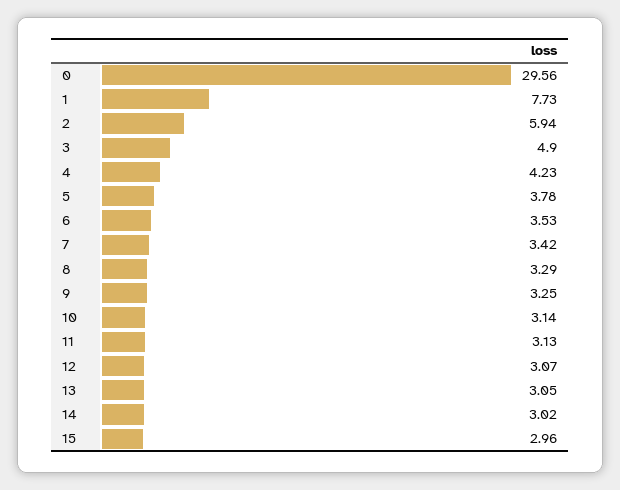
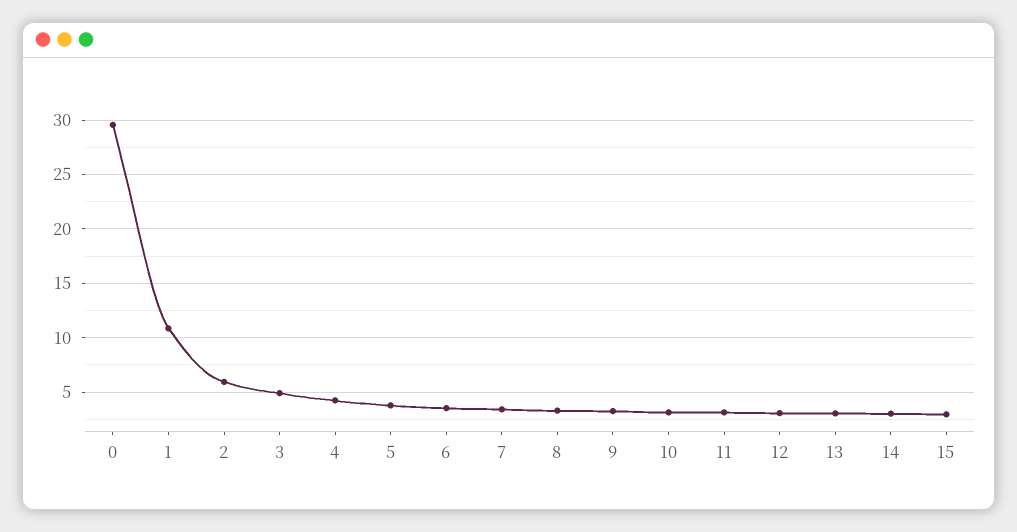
  {
    "0": 29.56,
-   "1": 7.73,
+   "1": 11,
    "2": 5.94,
    "3": 4.9,
    "4": 4.23,
    "5": 3.78,
    "6": 3.53,
    "7": 3.42,
    "8": 3.29,
    "9": 3.25,
    "10": 3.14,
    "11": 3.13,
    "12": 3.07,
    "13": 3.05,
    "14": 3.02,
    "15": 2.96
  }

